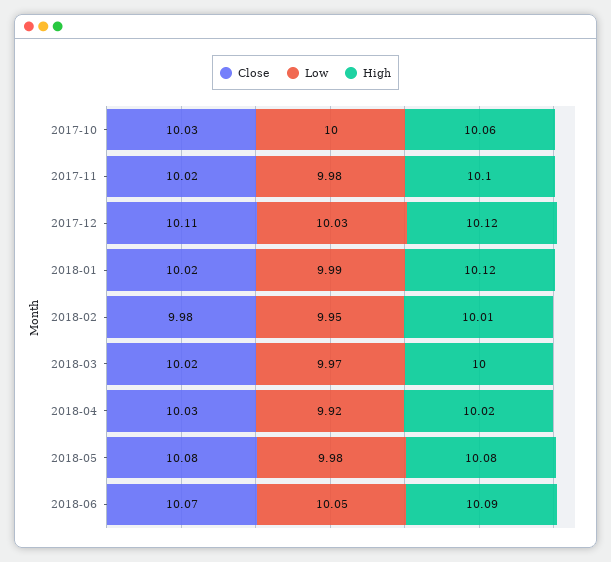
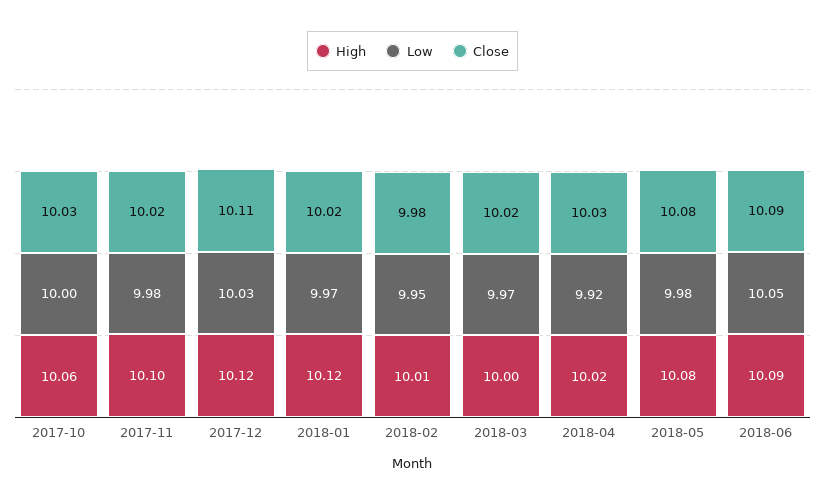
  {
    "Close": {
      "2017-10": 10.03,
      "2017-11": 10.02,
      "2017-12": 10.11,
      "2018-01": 10.02,
      "2018-02": 9.98,
      "2018-03": 10.02,
      "2018-04": 10.03,
      "2018-05": 10.08,
-     "2018-06": 10.07
+     "2018-06": 10.09
    },
    "Low": {
      "2017-10": 10,
      "2017-11": 9.98,
      "2017-12": 10.03,
-     "2018-01": 9.99,
+     "2018-01": 9.97,
      "2018-02": 9.95,
      "2018-03": 9.97,
      "2018-04": 9.92,
      "2018-05": 9.98,
      "2018-06": 10.05
    },
    "High": {
      "2017-10": 10.06,
      "2017-11": 10.1,
      "2017-12": 10.12,
      "2018-01": 10.12,
      "2018-02": 10.01,
      "2018-03": 10,
      "2018-04": 10.02,
      "2018-05": 10.08,
      "2018-06": 10.09
    }
  }

